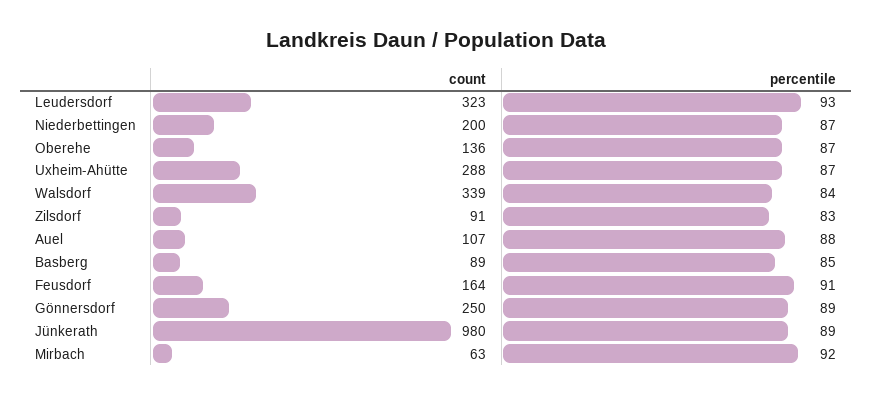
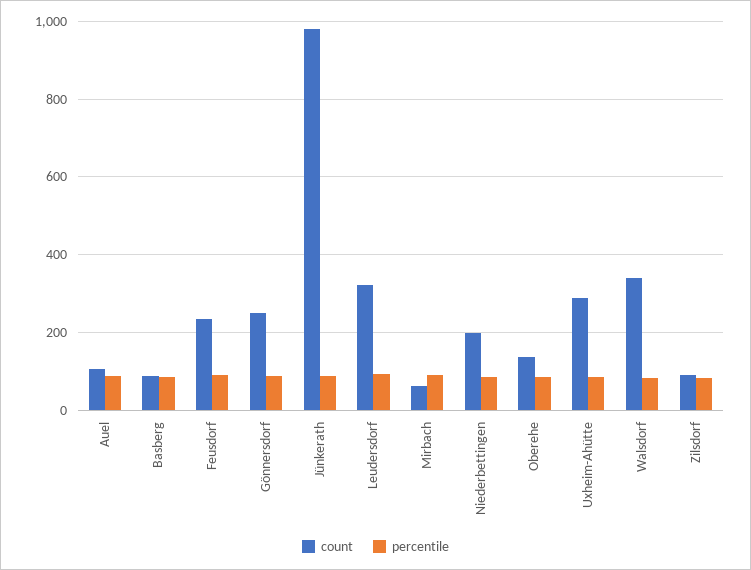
  {
    "count": {
      "Leudersdorf": 323,
      "Niederbettingen": 200,
      "Oberehe": 136,
      "Uxheim-Ahütte": 288,
      "Walsdorf": 339,
      "Zilsdorf": 91,
      "Auel": 107,
      "Basberg": 89,
-     "Feusdorf": 164,
+     "Feusdorf": 240,
      "Gönnersdorf": 250,
      "Jünkerath": 980,
      "Mirbach": 63
    },
    "percentile": {
      "Leudersdorf": 93,
      "Niederbettingen": 87,
      "Oberehe": 87,
      "Uxheim-Ahütte": 87,
      "Walsdorf": 84,
      "Zilsdorf": 83,
      "Auel": 88,
      "Basberg": 85,
      "Feusdorf": 91,
      "Gönnersdorf": 89,
      "Jünkerath": 89,
      "Mirbach": 92
    }
  }

